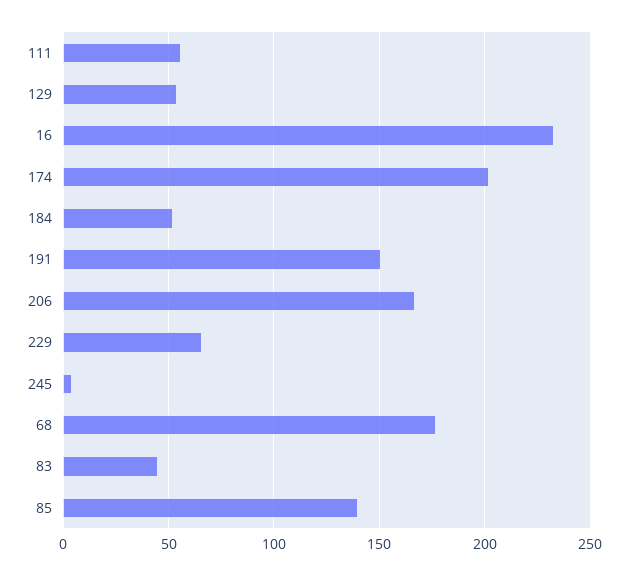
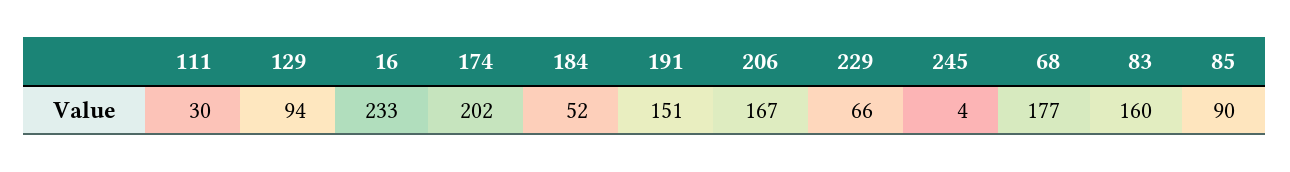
  {
-   "111": 55,
+   "111": 30,
-   "129": 55,
+   "129": 94,
    "16": 233,
    "174": 202,
    "184": 52,
    "191": 151,
    "206": 167,
    "229": 66,
    "245": 4,
    "68": 177,
-   "83": 45,
+   "83": 160,
-   "85": 140
+   "85": 90
  }

